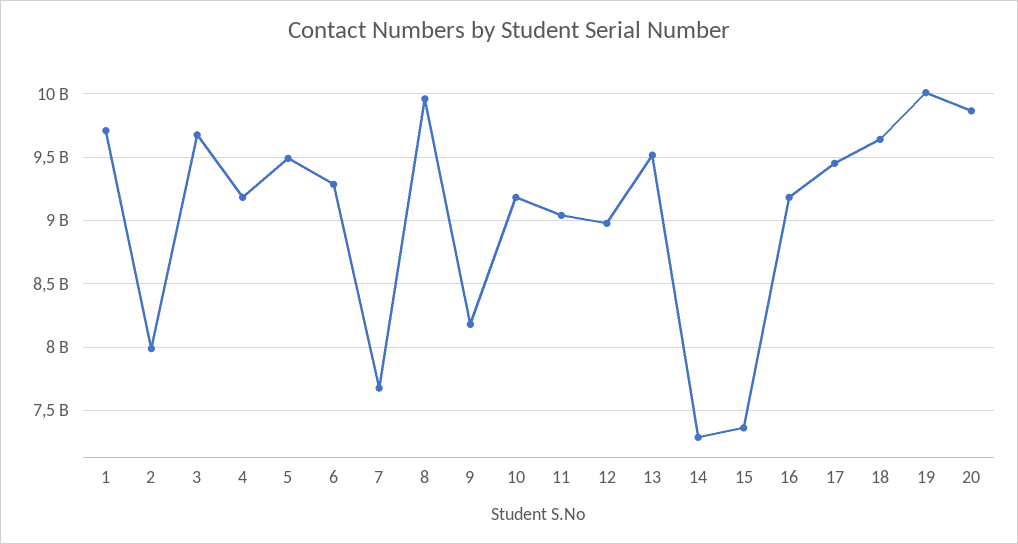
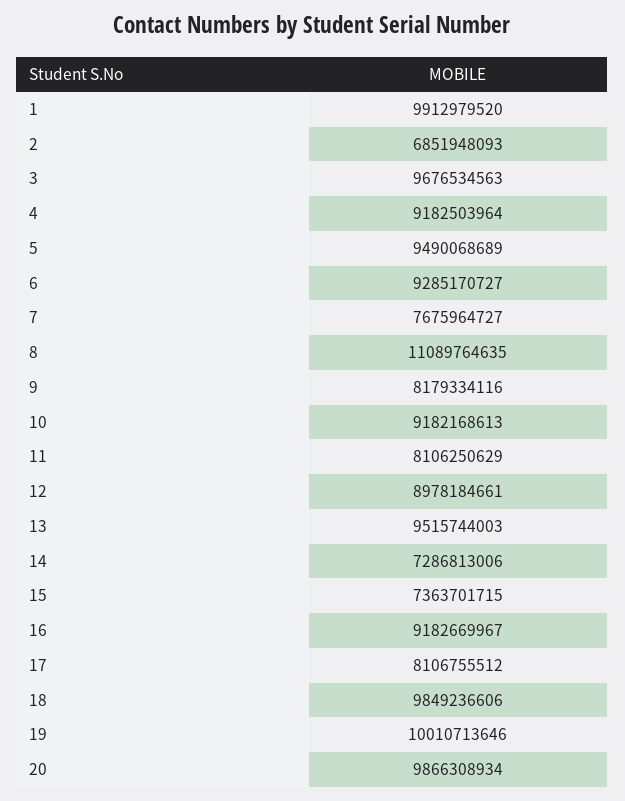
  {
-   "1": 9700000000,
+   "1": 9912979520,
-   "2": 8000000000,
+   "2": 6851948093,
    "3": 9676534563,
    "4": 9182503964,
    "5": 9490068689,
    "6": 9285170727,
    "7": 7675964727,
-   "8": 9950000000,
+   "8": 11089764635,
    "9": 8179334116,
    "10": 9182168613,
-   "11": 9050000000,
+   "11": 8106250629,
    "12": 8978184661,
    "13": 9515744003,
    "14": 7286813006,
    "15": 7363701715,
    "16": 9182669967,
-   "17": 9450000000,
+   "17": 8106755512,
-   "18": 9650000000,
+   "18": 9849236606,
    "19": 10010713646,
    "20": 9866308934
  }

